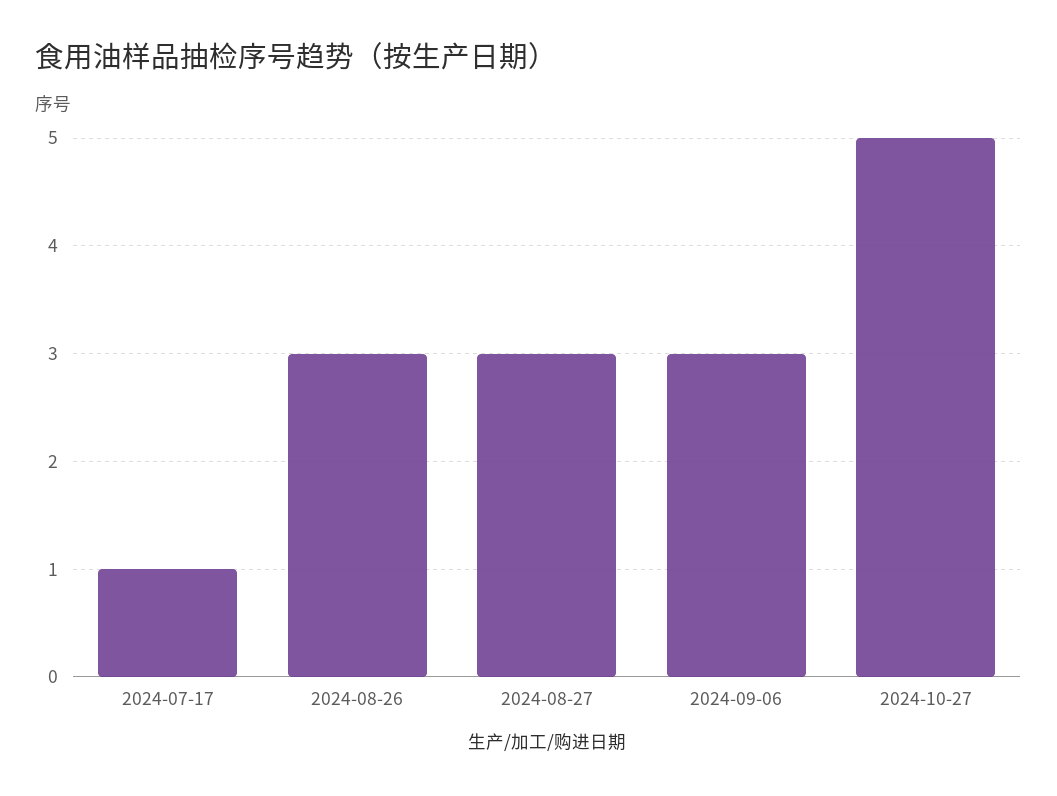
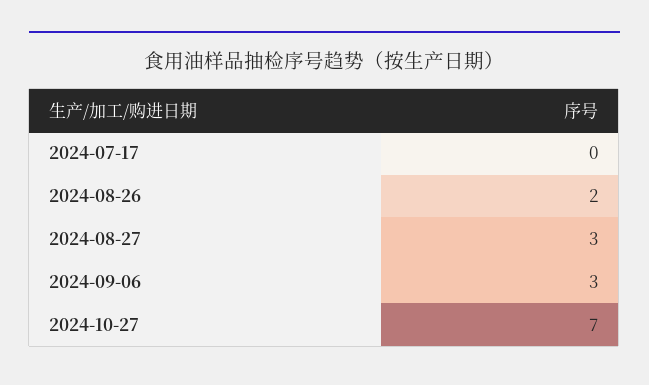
  {
-   "2024-07-17": 1,
+   "2024-07-17": 0,
-   "2024-08-26": 3,
+   "2024-08-26": 2,
    "2024-08-27": 3,
    "2024-09-06": 3,
-   "2024-10-27": 5
+   "2024-10-27": 7
  }

